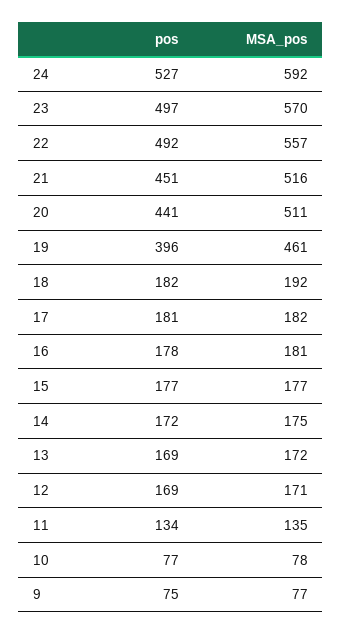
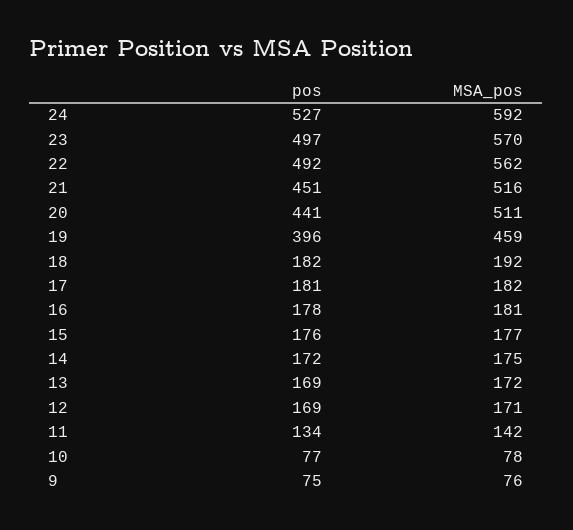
  {
    "pos": {
      "24": 527,
      "23": 497,
      "22": 492,
      "21": 451,
      "20": 441,
      "19": 396,
      "18": 182,
      "17": 181,
      "16": 178,
-     "15": 177,
+     "15": 176,
      "14": 172,
      "13": 169,
      "12": 169,
      "11": 134,
      "10": 77,
      "9": 75
    },
    "MSA_pos": {
      "24": 592,
      "23": 570,
-     "22": 557,
+     "22": 562,
      "21": 516,
      "20": 511,
-     "19": 461,
+     "19": 459,
      "18": 192,
      "17": 182,
      "16": 181,
      "15": 177,
      "14": 175,
      "13": 172,
      "12": 171,
-     "11": 135,
+     "11": 142,
      "10": 78,
-     "9": 77
+     "9": 76
    }
  }

